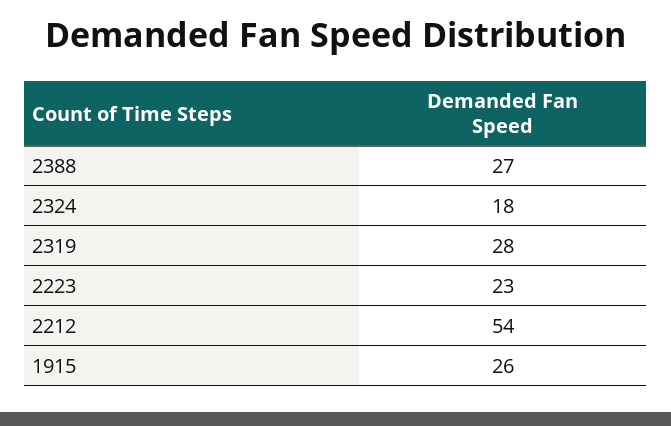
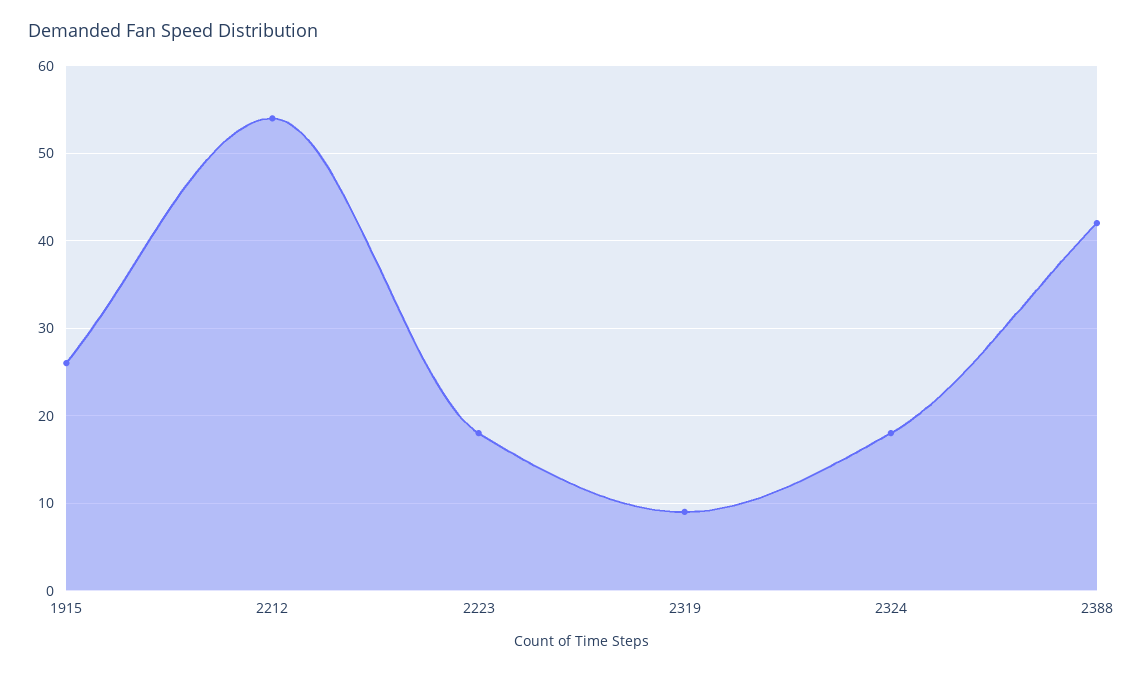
  {
-   "2388": 27,
+   "2388": 42,
    "2324": 18,
-   "2319": 28,
+   "2319": 9,
-   "2223": 23,
+   "2223": 18,
    "2212": 54,
    "1915": 26
  }

